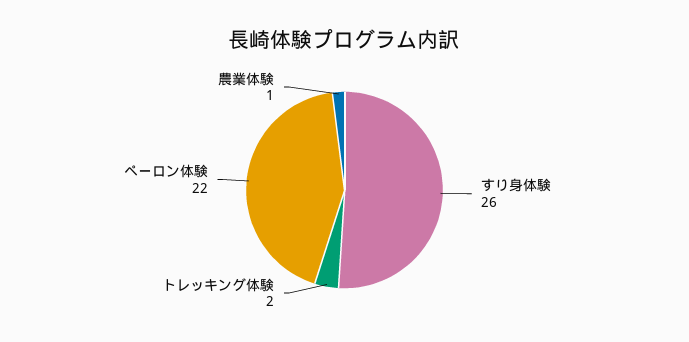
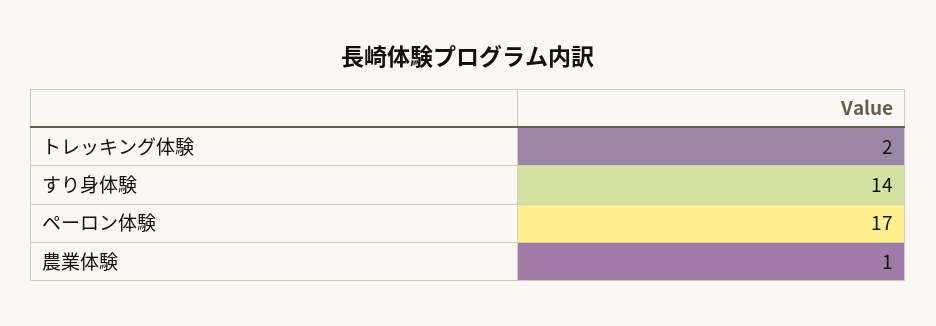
  {
-   "すり身体験": 26,
+   "すり身体験": 14,
    "トレッキング体験": 2,
-   "ペーロン体験": 22,
+   "ペーロン体験": 17,
    "農業体験": 1
  }

